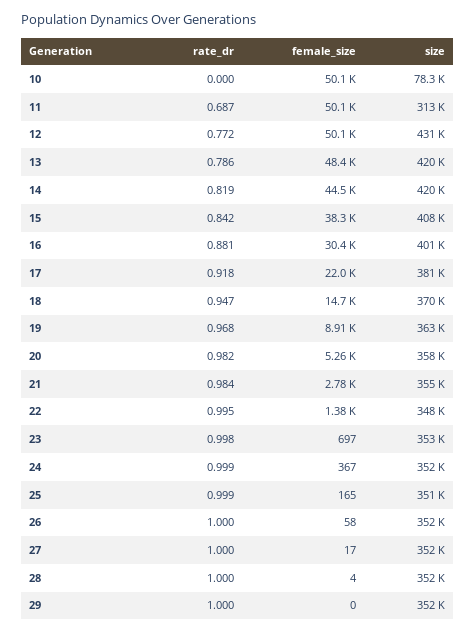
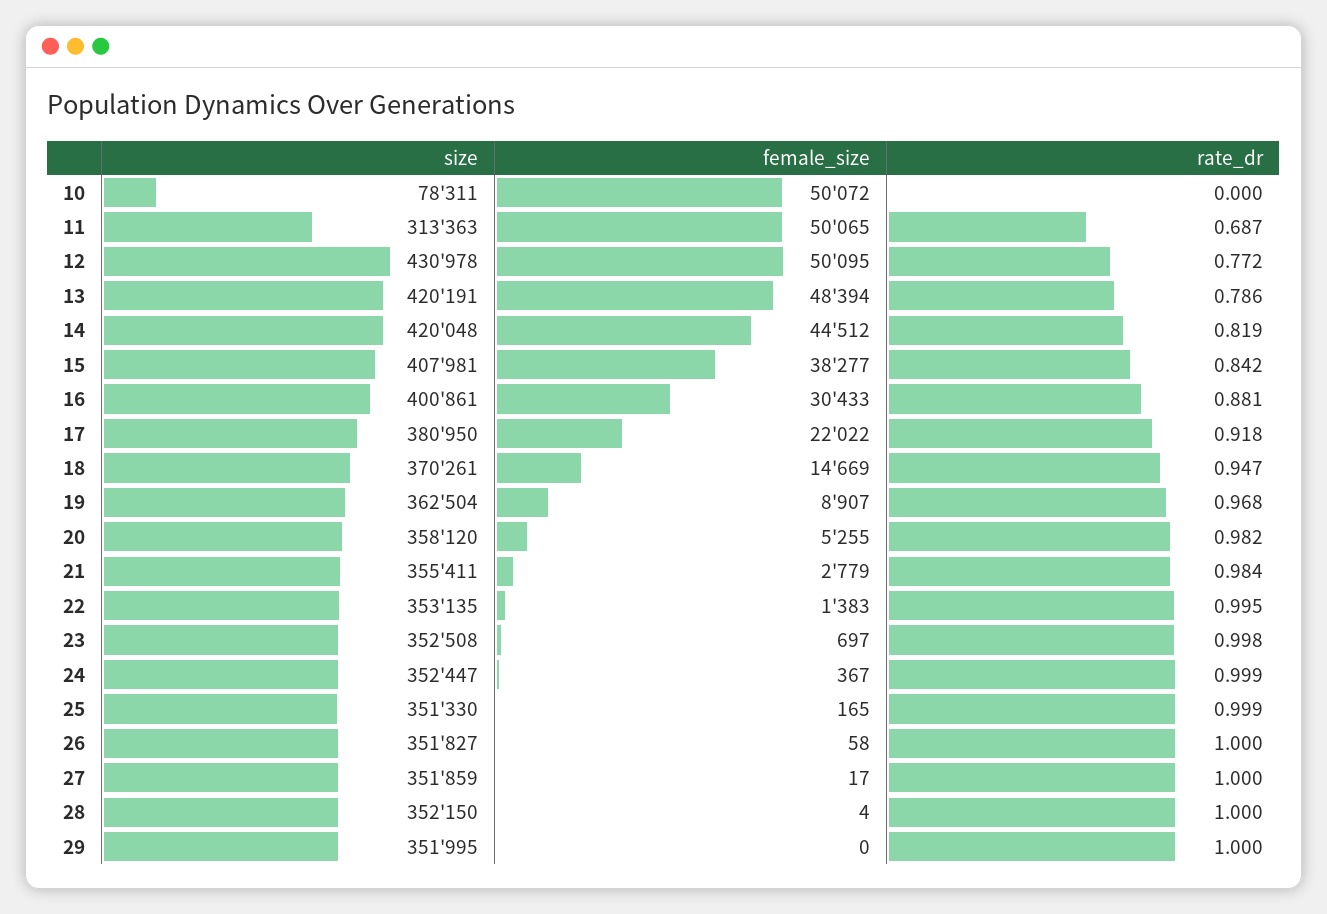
  {
    "rate_dr": {
      "10": 0,
      "11": 0.687,
      "12": 0.772,
      "13": 0.786,
      "14": 0.819,
      "15": 0.842,
      "16": 0.881,
      "17": 0.918,
      "18": 0.947,
      "19": 0.968,
      "20": 0.982,
      "21": 0.984,
      "22": 0.995,
      "23": 0.998,
      "24": 0.999,
      "25": 0.999,
      "26": 1,
      "27": 1,
      "28": 1,
      "29": 1
    },
    "female_size": {
      "10": 50072,
      "11": 50065,
      "12": 50095,
      "13": 48394,
      "14": 44512,
      "15": 38277,
      "16": 30433,
      "17": 22022,
      "18": 14669,
      "19": 8907,
      "20": 5255,
      "21": 2779,
      "22": 1383,
      "23": 697,
      "24": 367,
      "25": 165,
      "26": 58,
      "27": 17,
      "28": 4,
      "29": 0
    },
    "size": {
      "10": 78311,
      "11": 313363,
      "12": 430978,
      "13": 420191,
      "14": 420048,
      "15": 407981,
      "16": 400861,
      "17": 380950,
      "18": 370261,
      "19": 362504,
      "20": 358120,
      "21": 355411,
-     "22": 348000,
+     "22": 353135,
      "23": 352508,
      "24": 352447,
      "25": 351330,
      "26": 351827,
      "27": 351859,
      "28": 352150,
      "29": 351995
    }
  }

